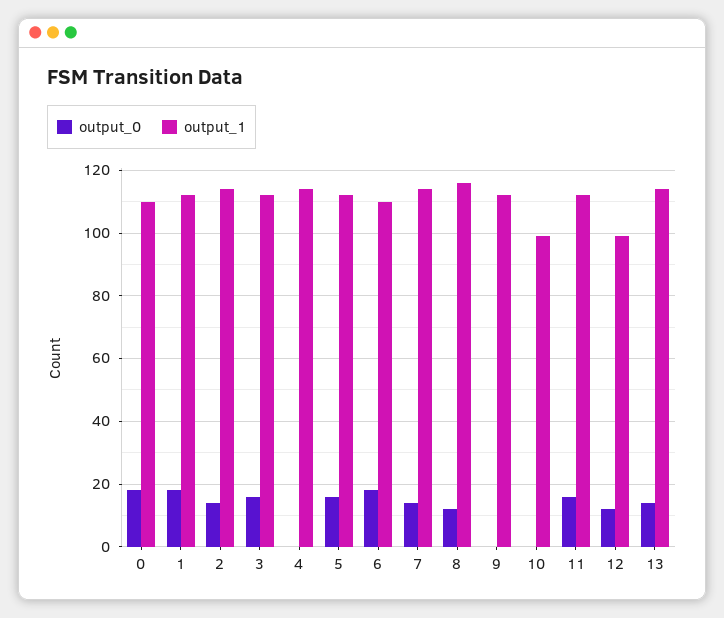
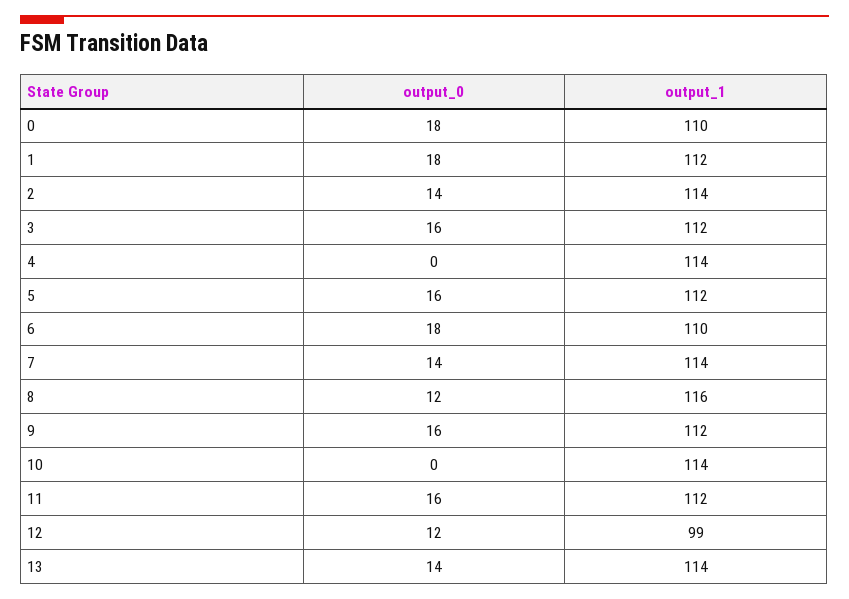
  {
    "output_0": {
      "0": 18,
      "1": 18,
      "2": 14,
      "3": 16,
      "4": 0,
      "5": 16,
      "6": 18,
      "7": 14,
      "8": 12,
-     "9": 0,
+     "9": 16,
      "10": 0,
      "11": 16,
      "12": 12,
      "13": 14
    },
    "output_1": {
      "0": 110,
      "1": 112,
      "2": 114,
      "3": 112,
      "4": 114,
      "5": 112,
      "6": 110,
      "7": 114,
      "8": 116,
      "9": 112,
-     "10": 100,
+     "10": 114,
      "11": 112,
      "12": 99,
      "13": 114
    }
  }

